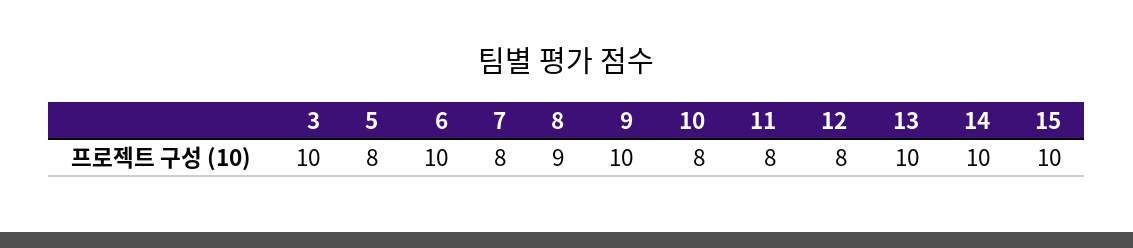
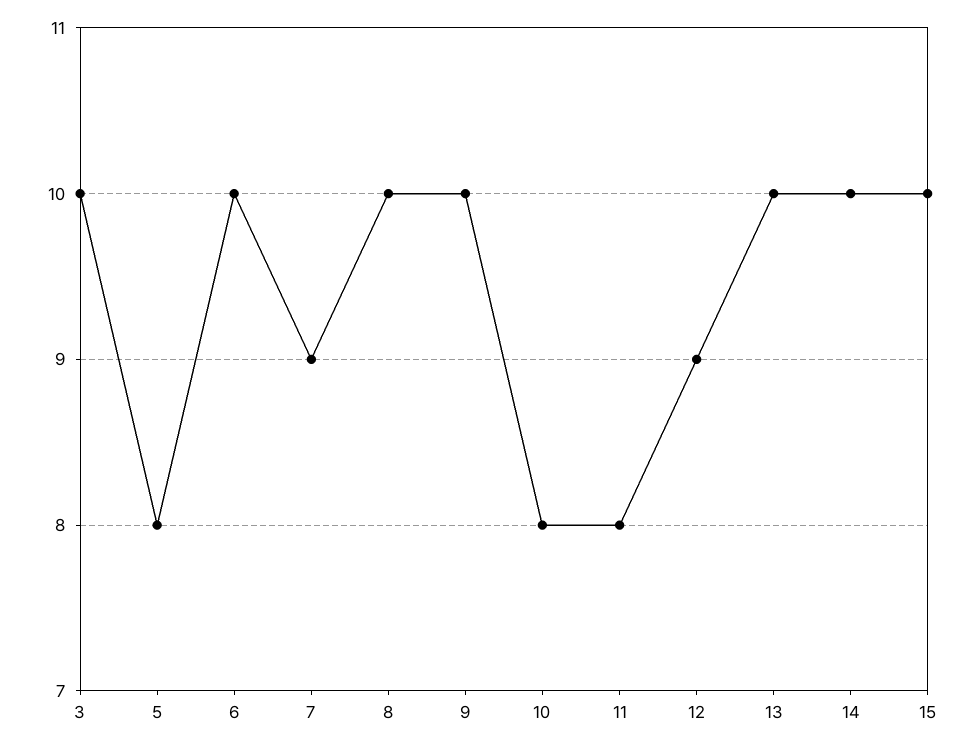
  {
    "3": 10,
    "5": 8,
    "6": 10,
-   "7": 8,
+   "7": 9,
-   "8": 9,
+   "8": 10,
    "9": 10,
    "10": 8,
    "11": 8,
-   "12": 8,
+   "12": 9,
    "13": 10,
    "14": 10,
    "15": 10
  }

